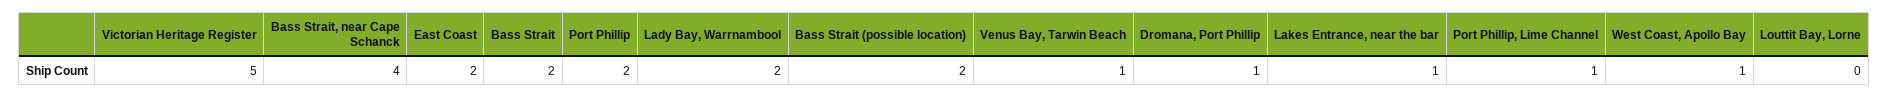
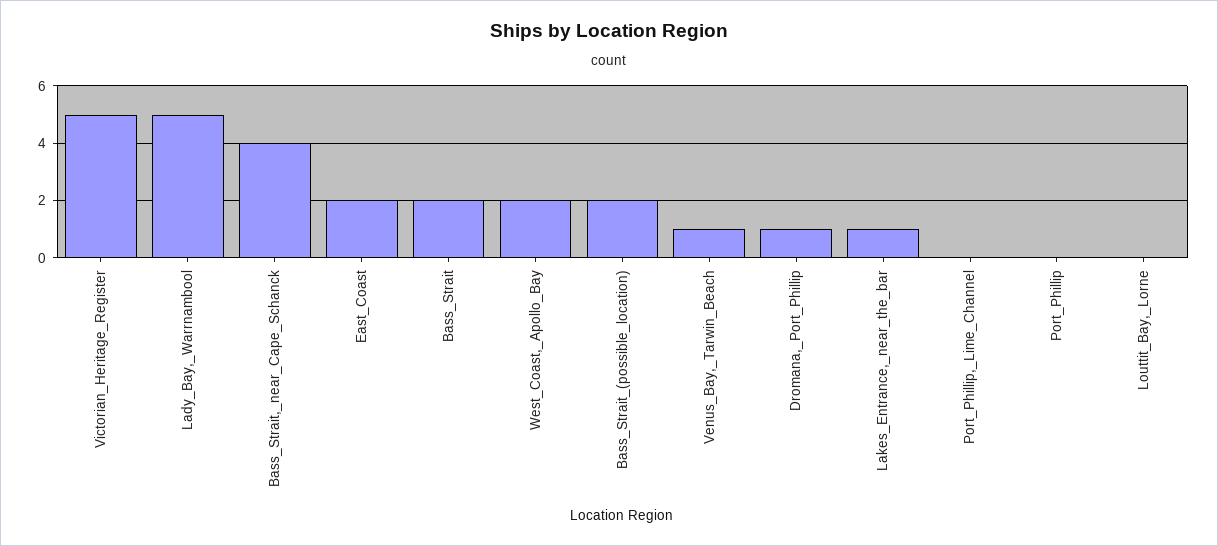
  {
    "Victorian Heritage Register": 5,
    "Bass Strait, near Cape Schanck": 4,
    "East Coast": 2,
    "Bass Strait": 2,
-   "Port Phillip": 2,
+   "Port Phillip": 0,
-   "Lady Bay, Warrnambool": 2,
+   "Lady Bay, Warrnambool": 5,
    "Bass Strait (possible location)": 2,
    "Venus Bay, Tarwin Beach": 1,
    "Dromana, Port Phillip": 1,
    "Lakes Entrance, near the bar": 1,
-   "Port Phillip, Lime Channel": 1,
+   "Port Phillip, Lime Channel": 0,
-   "West Coast, Apollo Bay": 1,
+   "West Coast, Apollo Bay": 2,
    "Louttit Bay, Lorne": 0
  }

